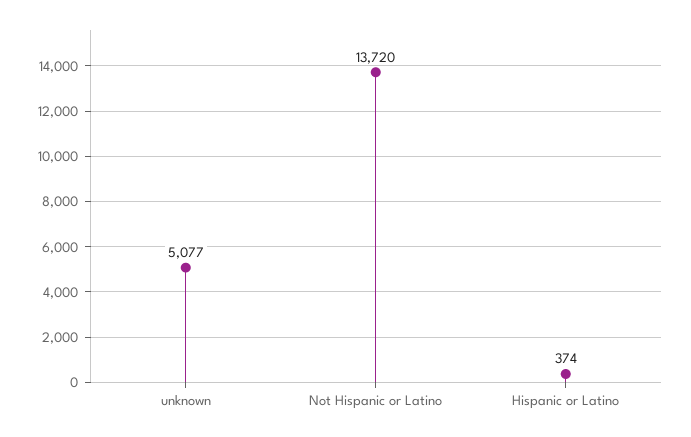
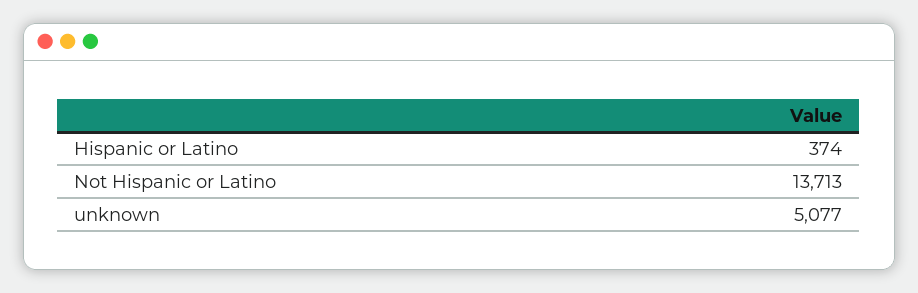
  {
    "unknown": 5077,
-   "Not Hispanic or Latino": 13720,
+   "Not Hispanic or Latino": 13713,
    "Hispanic or Latino": 374
  }

